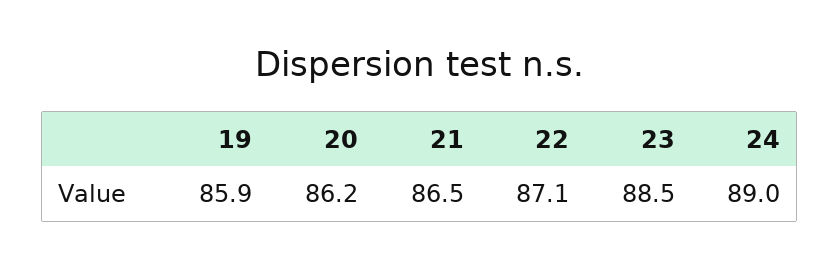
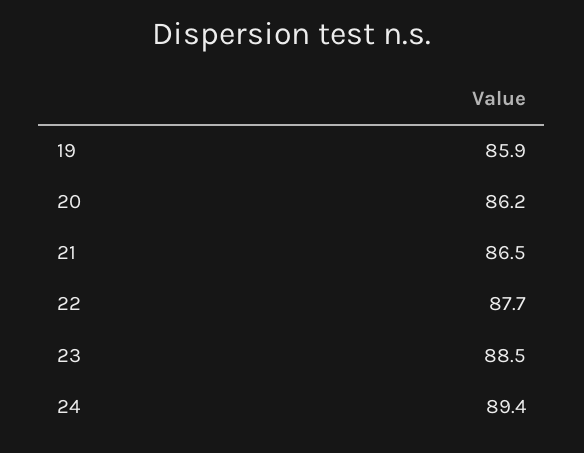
  {
    "19": 85.9,
    "20": 86.2,
    "21": 86.5,
-   "22": 87.1,
+   "22": 87.7,
    "23": 88.5,
-   "24": 89
+   "24": 89.4
  }

